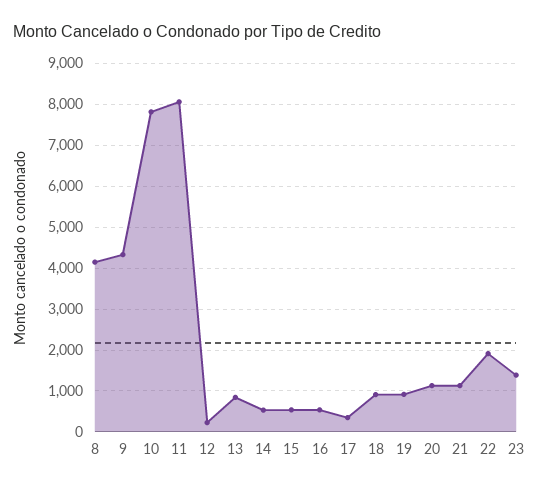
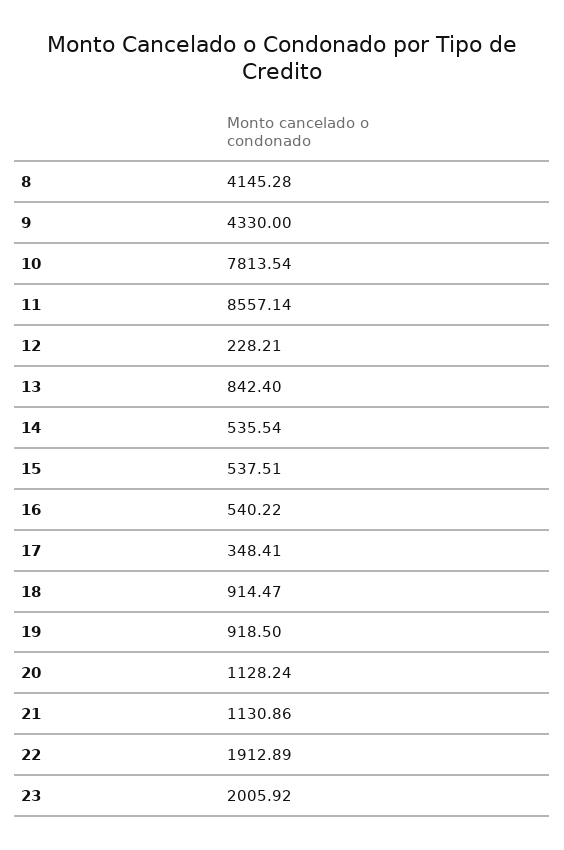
  {
    "8": 4145.28,
    "9": 4330,
    "10": 7813.54,
-   "11": 8000,
+   "11": 8557.14,
    "12": 228.21,
    "13": 842.4,
    "14": 535.54,
    "15": 537.51,
    "16": 540.22,
    "17": 348.41,
    "18": 914.47,
    "19": 918.5,
    "20": 1128.24,
    "21": 1130.86,
    "22": 1912.89,
-   "23": 1400
+   "23": 2005.92
  }

